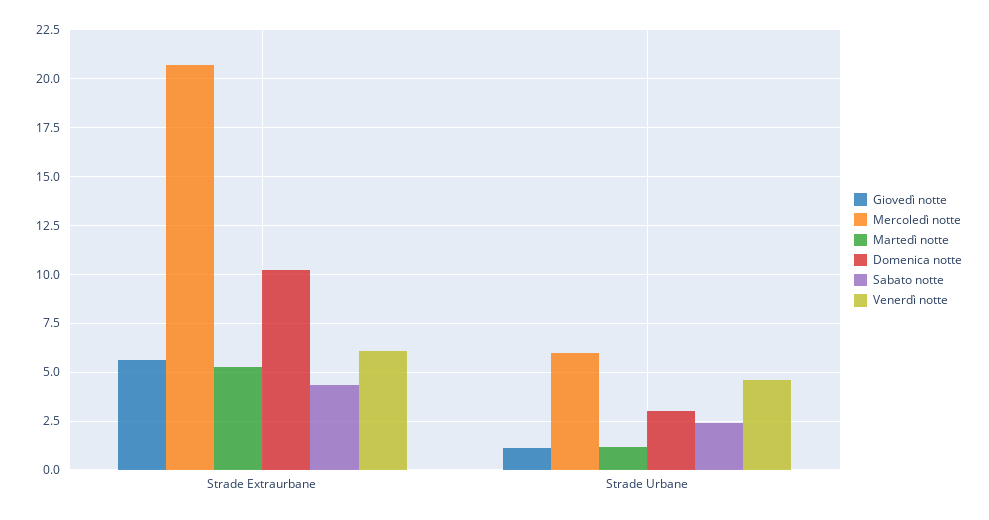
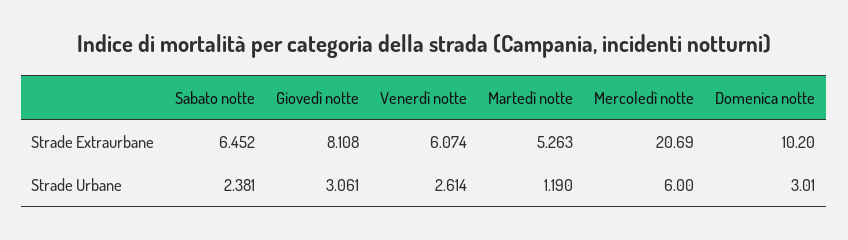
  {
    "Giovedì notte": {
-     "Strade Extraurbane": 5.5,
+     "Strade Extraurbane": 8.108,
-     "Strade Urbane": 1
+     "Strade Urbane": 3.061
    },
    "Mercoledì notte": {
      "Strade Extraurbane": 20.69,
      "Strade Urbane": 6
    },
    "Martedì notte": {
      "Strade Extraurbane": 5.263,
      "Strade Urbane": 1.19
    },
    "Domenica notte": {
      "Strade Extraurbane": 10.2,
      "Strade Urbane": 3.01
    },
    "Sabato notte": {
-     "Strade Extraurbane": 4.5,
+     "Strade Extraurbane": 6.452,
      "Strade Urbane": 2.381
    },
    "Venerdì notte": {
      "Strade Extraurbane": 6.074,
-     "Strade Urbane": 4.5
+     "Strade Urbane": 2.614
    }
  }

